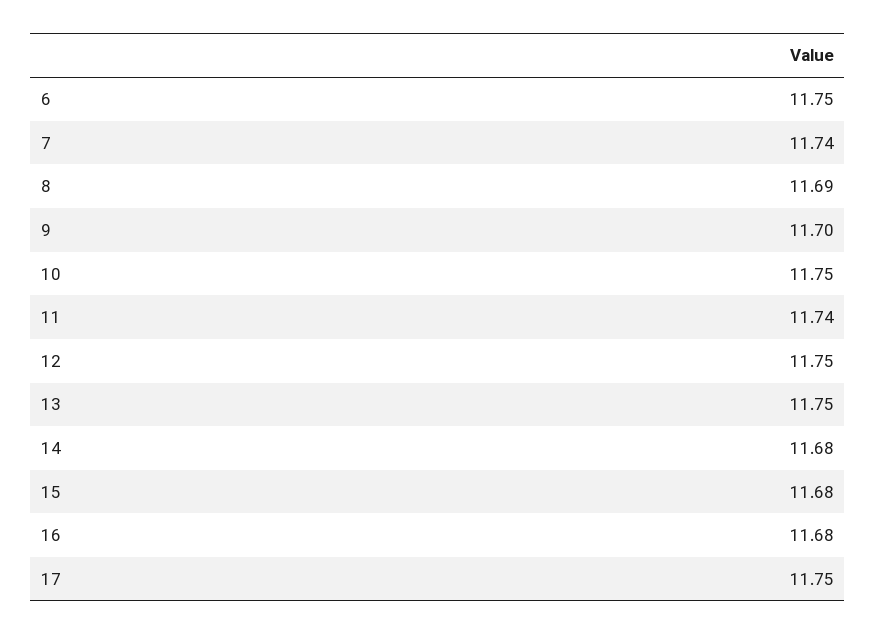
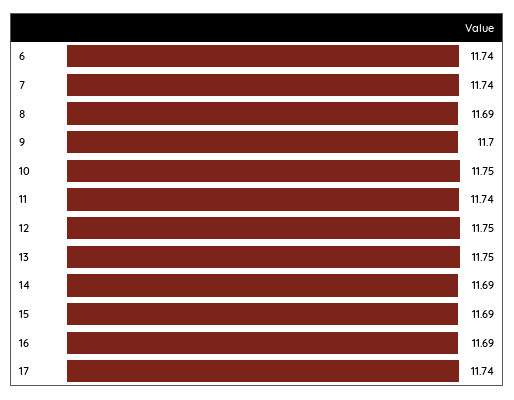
  {
-   "6": 11.75,
+   "6": 11.74,
    "7": 11.74,
    "8": 11.69,
    "9": 11.7,
    "10": 11.75,
    "11": 11.74,
    "12": 11.75,
    "13": 11.75,
-   "14": 11.68,
+   "14": 11.69,
-   "15": 11.68,
+   "15": 11.69,
-   "16": 11.68,
+   "16": 11.69,
-   "17": 11.75
+   "17": 11.74
  }

